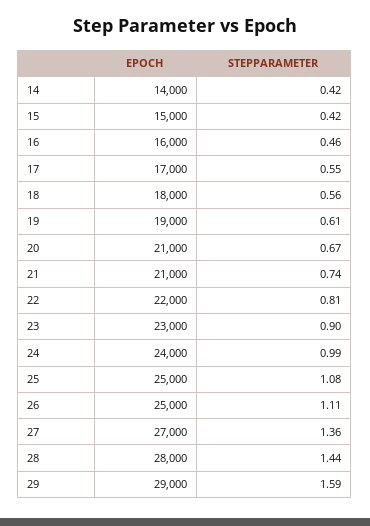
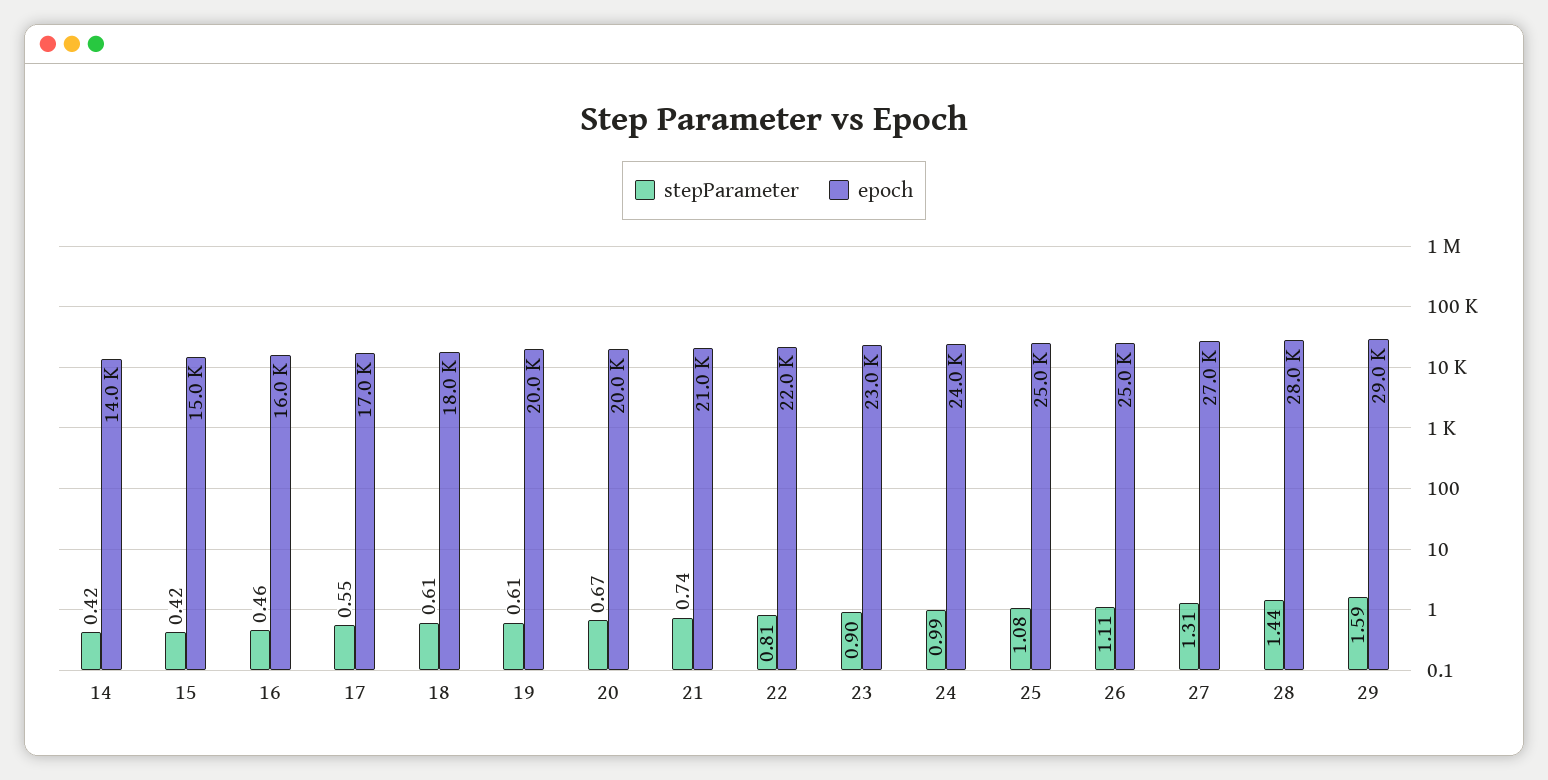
  {
    "EPOCH": {
      "14": 14000,
      "15": 15000,
      "16": 16000,
      "17": 17000,
      "18": 18000,
-     "19": 19000,
+     "19": 20000,
-     "20": 21000,
+     "20": 20000,
      "21": 21000,
      "22": 22000,
      "23": 23000,
      "24": 24000,
      "25": 25000,
      "26": 25000,
      "27": 27000,
      "28": 28000,
      "29": 29000
    },
    "STEPPARAMETER": {
      "14": 0.42,
      "15": 0.42,
      "16": 0.46,
      "17": 0.55,
-     "18": 0.56,
+     "18": 0.61,
      "19": 0.61,
      "20": 0.67,
      "21": 0.74,
      "22": 0.81,
      "23": 0.9,
      "24": 0.99,
      "25": 1.08,
      "26": 1.11,
-     "27": 1.36,
+     "27": 1.31,
      "28": 1.44,
      "29": 1.59
    }
  }

